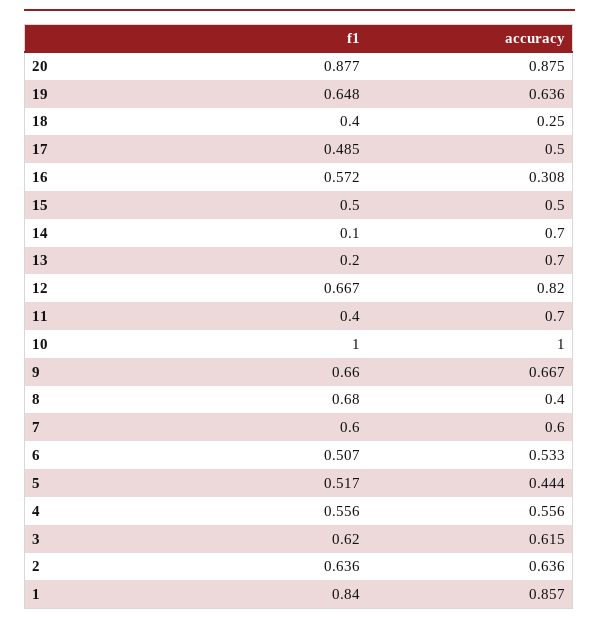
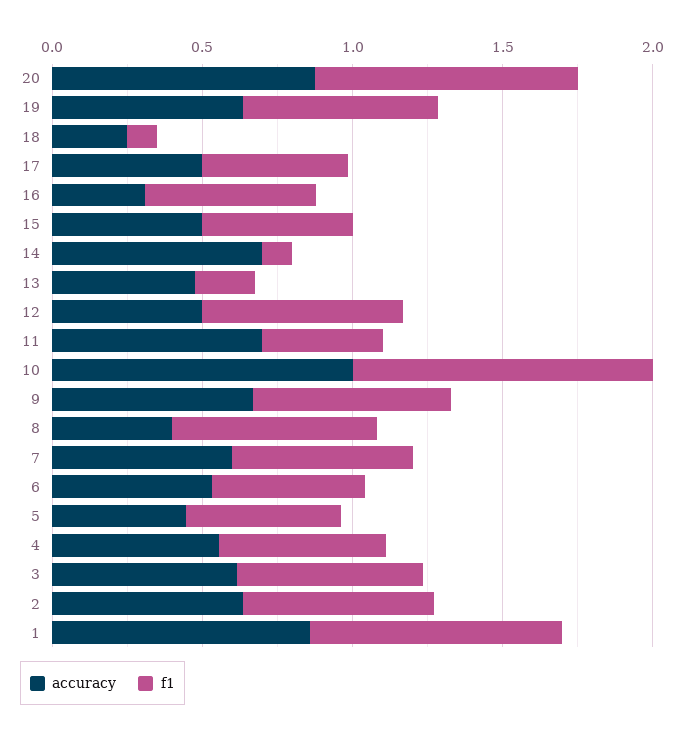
  {
    "f1": {
      "20": 0.877,
      "19": 0.648,
-     "18": 0.4,
+     "18": 0.1,
      "17": 0.485,
      "16": 0.572,
      "15": 0.5,
      "14": 0.1,
      "13": 0.2,
      "12": 0.667,
      "11": 0.4,
      "10": 1,
      "9": 0.66,
      "8": 0.68,
      "7": 0.6,
      "6": 0.507,
      "5": 0.517,
      "4": 0.556,
      "3": 0.62,
      "2": 0.636,
      "1": 0.84
    },
    "accuracy": {
      "20": 0.875,
      "19": 0.636,
      "18": 0.25,
      "17": 0.5,
      "16": 0.308,
      "15": 0.5,
      "14": 0.7,
-     "13": 0.7,
+     "13": 0.5,
-     "12": 0.82,
+     "12": 0.5,
      "11": 0.7,
      "10": 1,
      "9": 0.667,
      "8": 0.4,
      "7": 0.6,
      "6": 0.533,
      "5": 0.444,
      "4": 0.556,
      "3": 0.615,
      "2": 0.636,
      "1": 0.857
    }
  }

